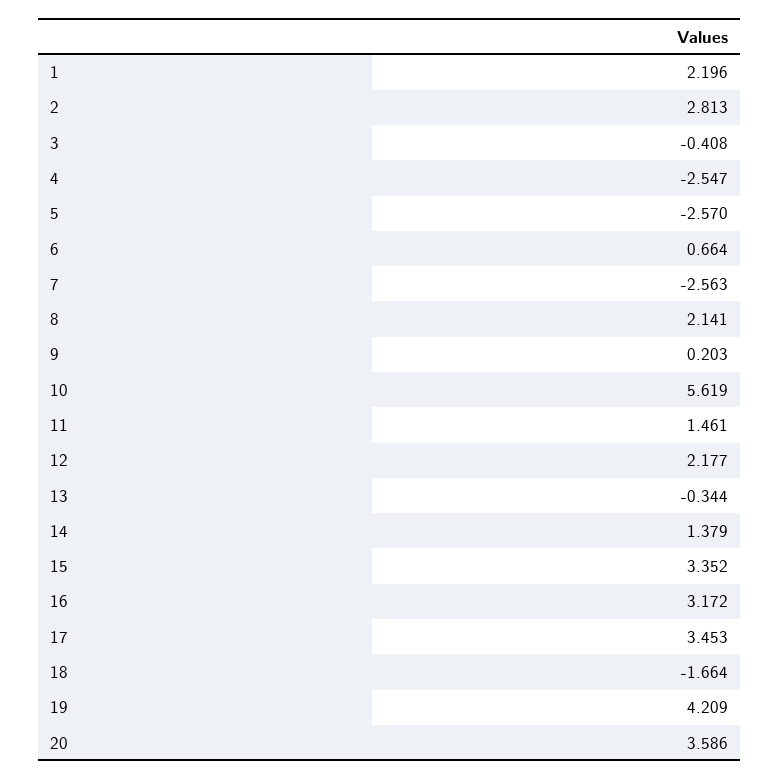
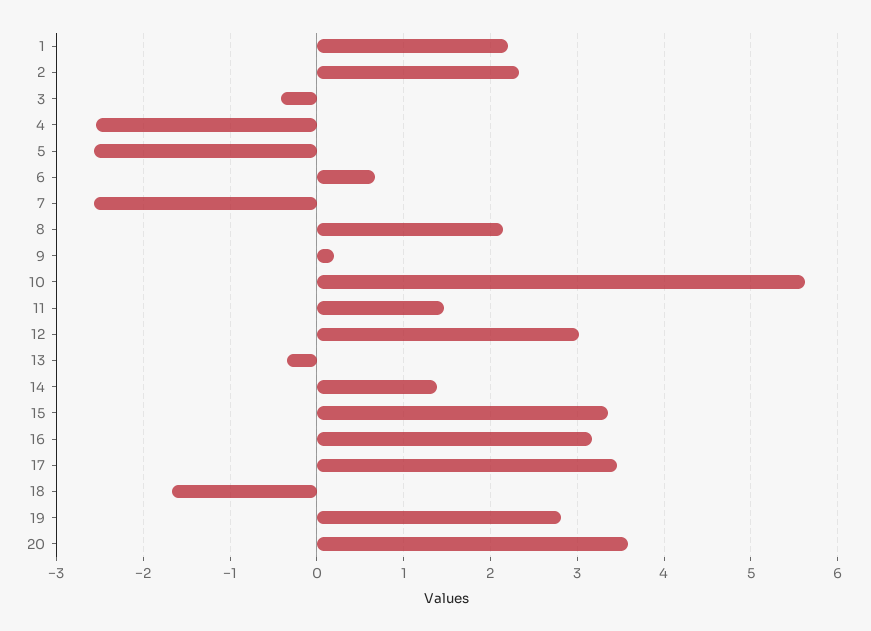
  {
    "1": 2.196,
-   "2": 2.813,
+   "2": 2.3,
    "3": -0.408,
    "4": -2.547,
    "5": -2.57,
    "6": 0.664,
    "7": -2.563,
    "8": 2.141,
    "9": 0.203,
    "10": 5.619,
    "11": 1.461,
-   "12": 2.177,
+   "12": 3,
    "13": -0.344,
    "14": 1.379,
    "15": 3.352,
    "16": 3.172,
    "17": 3.453,
    "18": -1.664,
-   "19": 4.209,
+   "19": 2.8,
    "20": 3.586
  }

